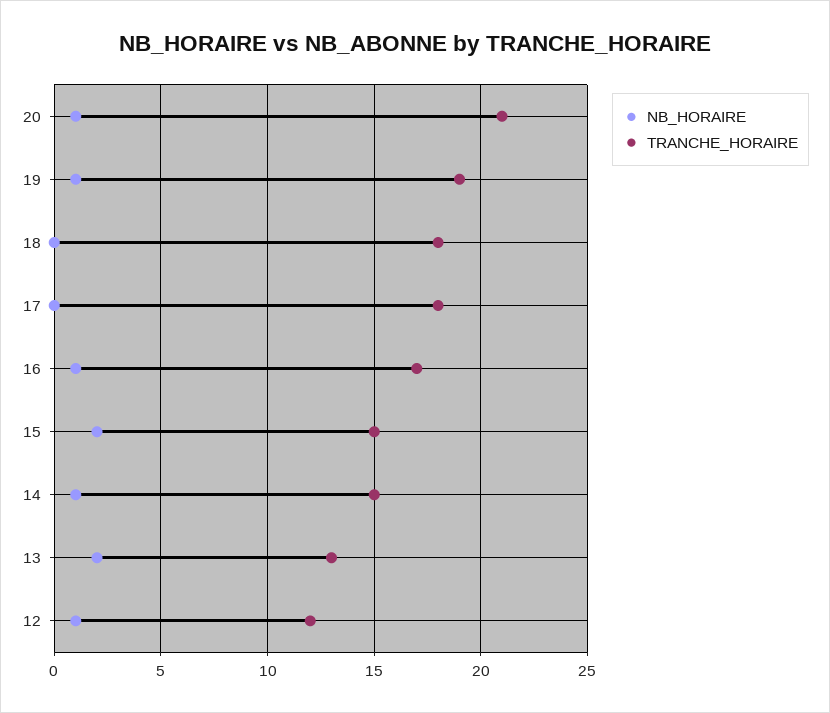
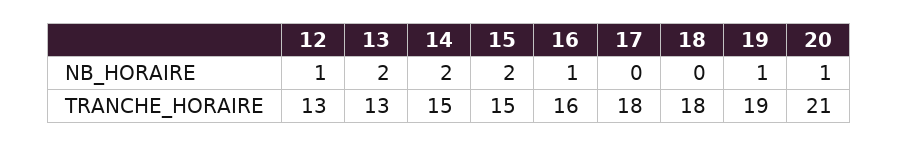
  {
    "NB_HORAIRE": {
      "20": 1,
      "19": 1,
      "18": 0,
      "17": 0,
      "16": 1,
      "15": 2,
-     "14": 1,
+     "14": 2,
      "13": 2,
      "12": 1
    },
    "TRANCHE_HORAIRE": {
      "20": 21,
      "19": 19,
      "18": 18,
      "17": 18,
-     "16": 17,
+     "16": 16,
      "15": 15,
      "14": 15,
      "13": 13,
-     "12": 12
+     "12": 13
    }
  }

